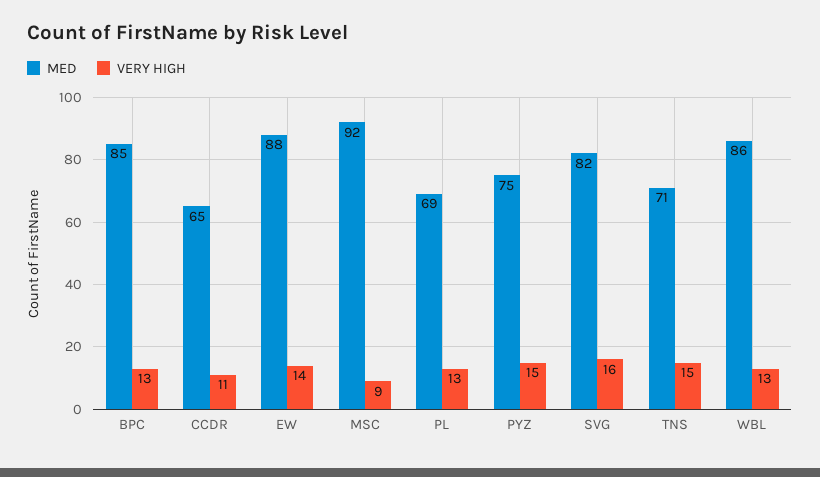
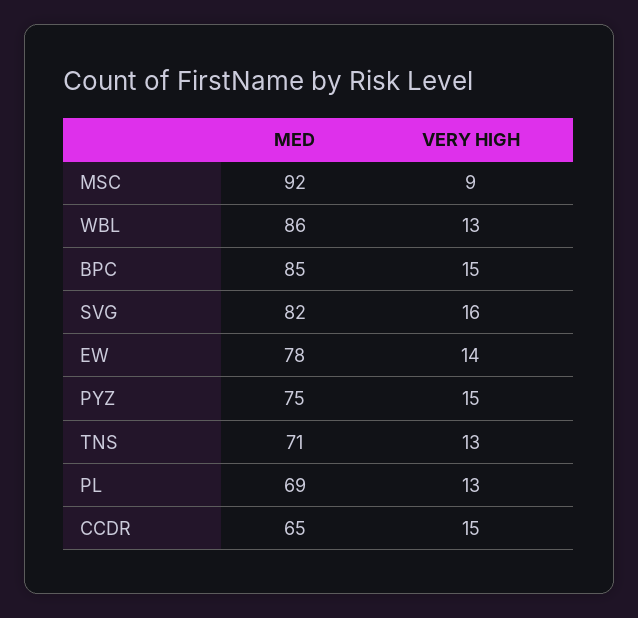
  {
    "MED": {
      "BPC": 85,
      "CCDR": 65,
-     "EW": 88,
+     "EW": 78,
      "MSC": 92,
      "PL": 69,
      "PYZ": 75,
      "SVG": 82,
      "TNS": 71,
      "WBL": 86
    },
    "VERY HIGH": {
-     "BPC": 13,
+     "BPC": 15,
-     "CCDR": 11,
+     "CCDR": 15,
      "EW": 14,
      "MSC": 9,
      "PL": 13,
      "PYZ": 15,
      "SVG": 16,
-     "TNS": 15,
+     "TNS": 13,
      "WBL": 13
    }
  }

